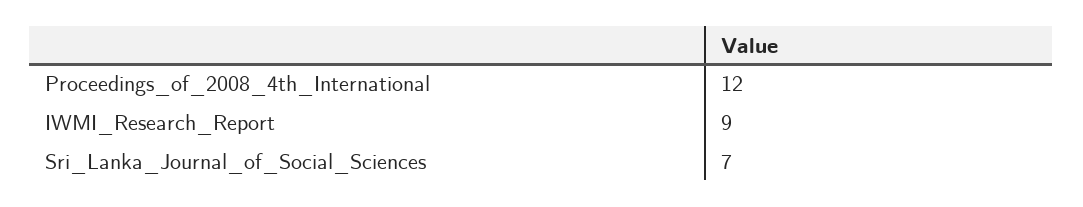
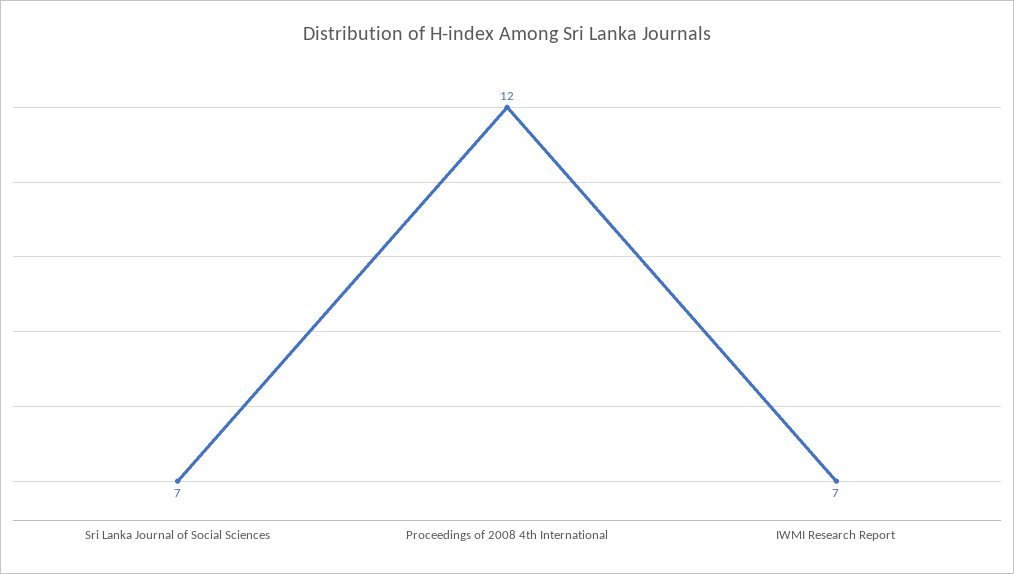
  {
    "Proceedings_of_2008_4th_International": 12,
-   "IWMI_Research_Report": 9,
+   "IWMI_Research_Report": 7,
    "Sri_Lanka_Journal_of_Social_Sciences": 7
  }

